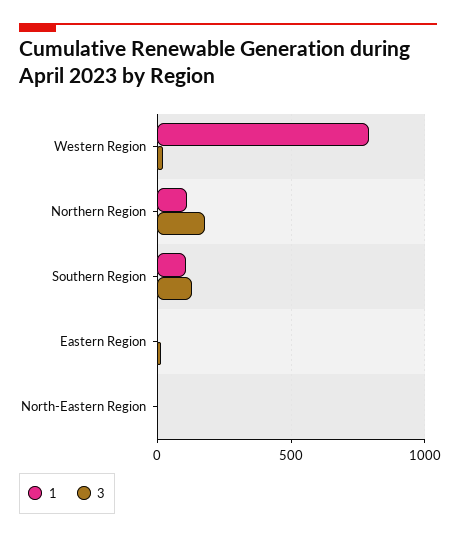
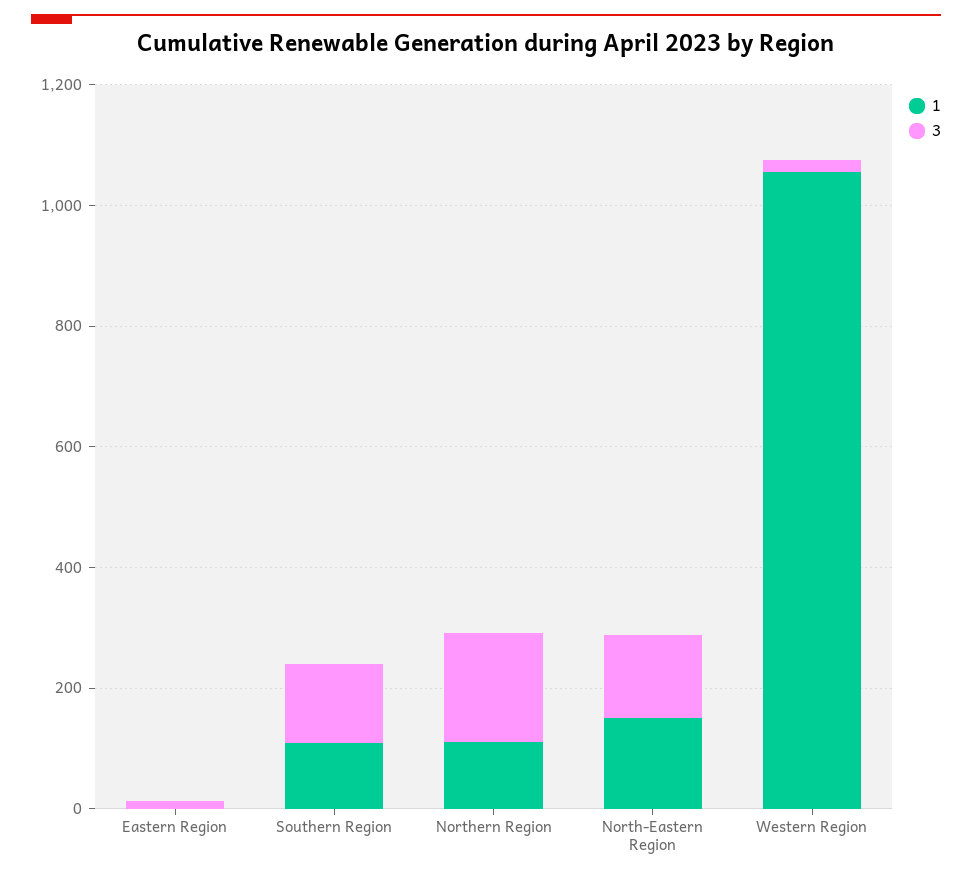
  {
    "1": {
-     "Western Region": 800,
+     "Western Region": 1050,
      "Northern Region": 100,
      "Southern Region": 100,
      "Eastern Region": 0,
-     "North-Eastern Region": 0
+     "North-Eastern Region": 150
    },
    "3": {
      "Western Region": 0,
      "Northern Region": 200,
      "Southern Region": 150,
      "Eastern Region": 0,
-     "North-Eastern Region": 0
+     "North-Eastern Region": 150
    }
  }

